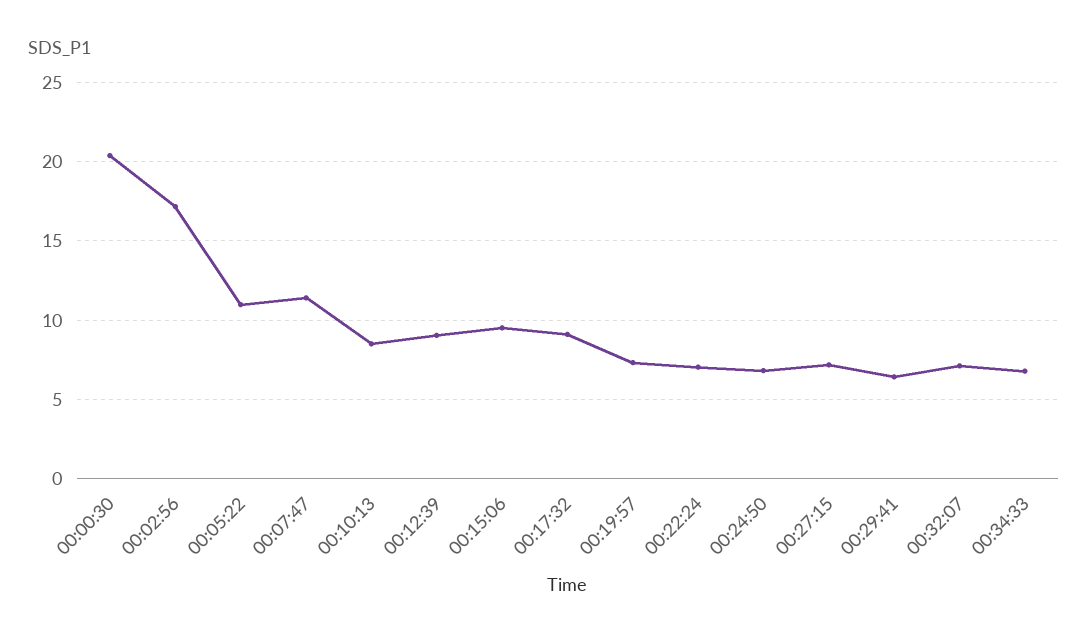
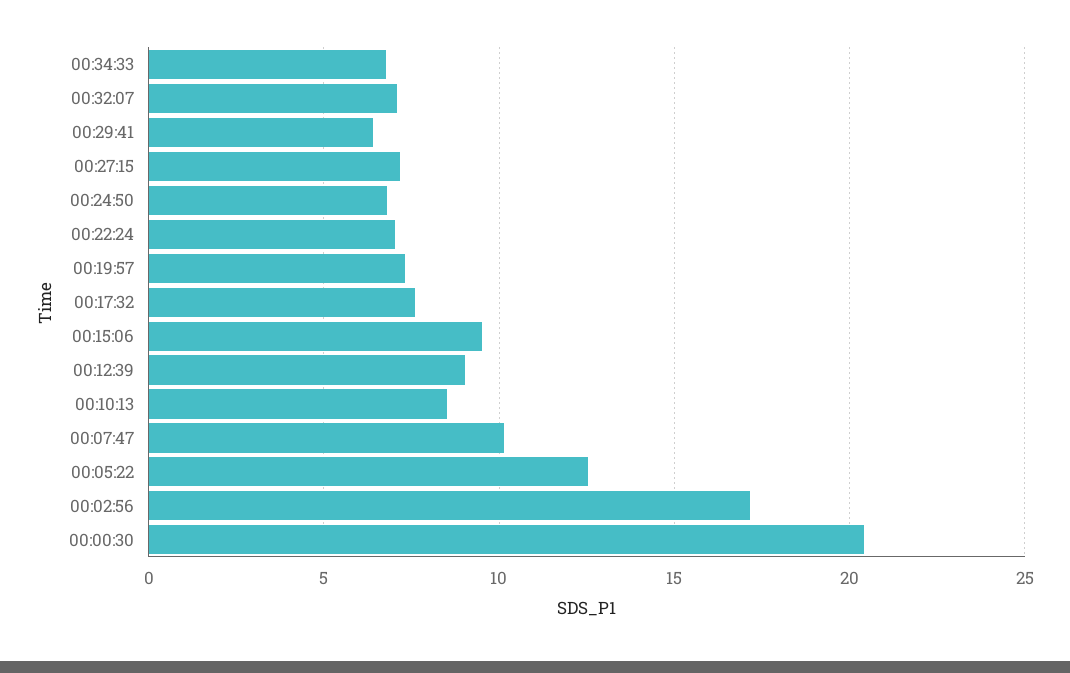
  {
    "00:00:30": 20.5,
    "00:02:56": 17,
-   "00:05:22": 11,
+   "00:05:22": 12.5,
-   "00:07:47": 11.5,
+   "00:07:47": 10,
    "00:10:13": 8.5,
    "00:12:39": 9,
    "00:15:06": 9.5,
-   "00:17:32": 9,
+   "00:17:32": 7.5,
    "00:19:57": 7.5,
    "00:22:24": 7,
    "00:24:50": 7,
    "00:27:15": 7,
    "00:29:41": 6.5,
    "00:32:07": 7,
    "00:34:33": 7
  }

